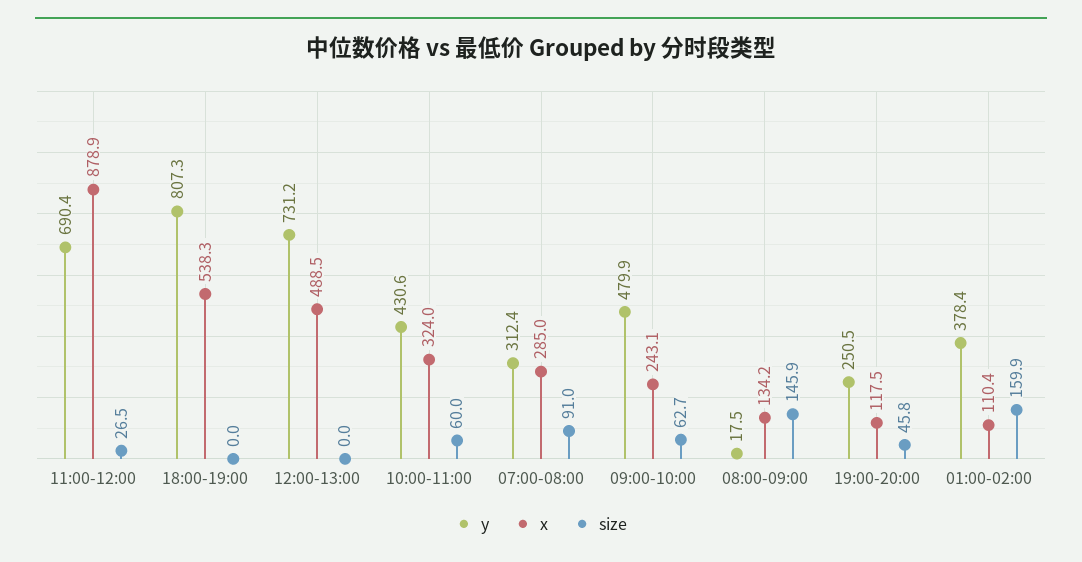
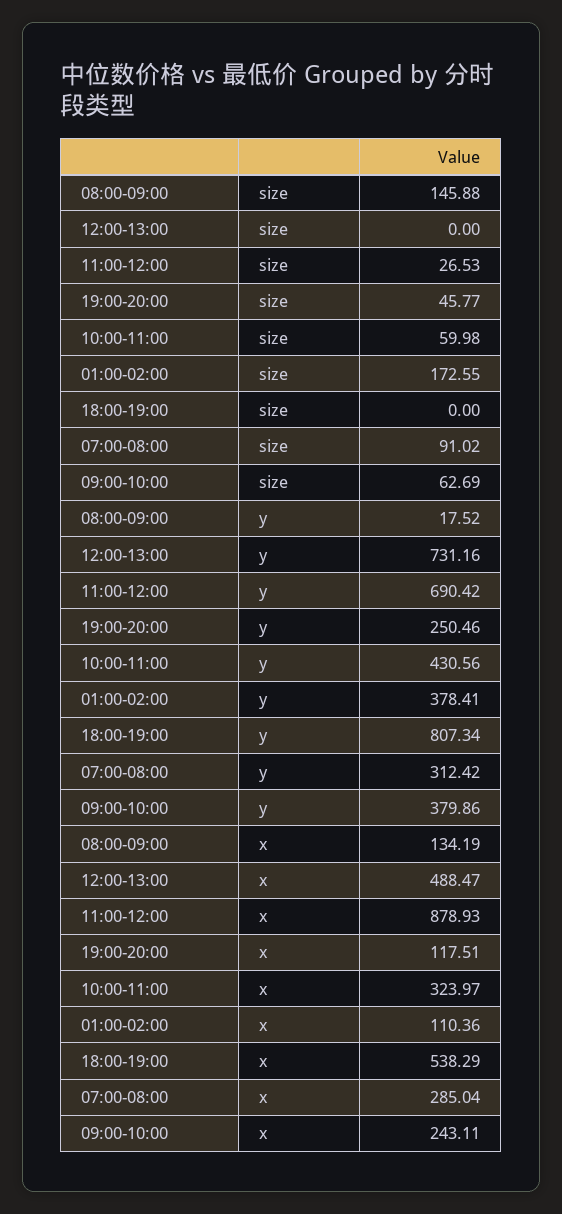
  {
    "y": {
      "11:00-12:00": 690.42,
      "18:00-19:00": 807.34,
      "12:00-13:00": 731.16,
      "10:00-11:00": 430.56,
      "07:00-08:00": 312.42,
-     "09:00-10:00": 479.9,
+     "09:00-10:00": 379.86,
      "08:00-09:00": 17.52,
      "19:00-20:00": 250.46,
      "01:00-02:00": 378.41
    },
    "x": {
      "11:00-12:00": 878.93,
      "18:00-19:00": 538.29,
      "12:00-13:00": 488.47,
      "10:00-11:00": 323.97,
      "07:00-08:00": 285.04,
      "09:00-10:00": 243.11,
      "08:00-09:00": 134.19,
      "19:00-20:00": 117.51,
      "01:00-02:00": 110.36
    },
    "size": {
      "11:00-12:00": 26.53,
      "18:00-19:00": 0,
      "12:00-13:00": 0,
      "10:00-11:00": 59.98,
      "07:00-08:00": 91.02,
      "09:00-10:00": 62.69,
      "08:00-09:00": 145.88,
      "19:00-20:00": 45.77,
-     "01:00-02:00": 159.9
+     "01:00-02:00": 172.55
    }
  }

